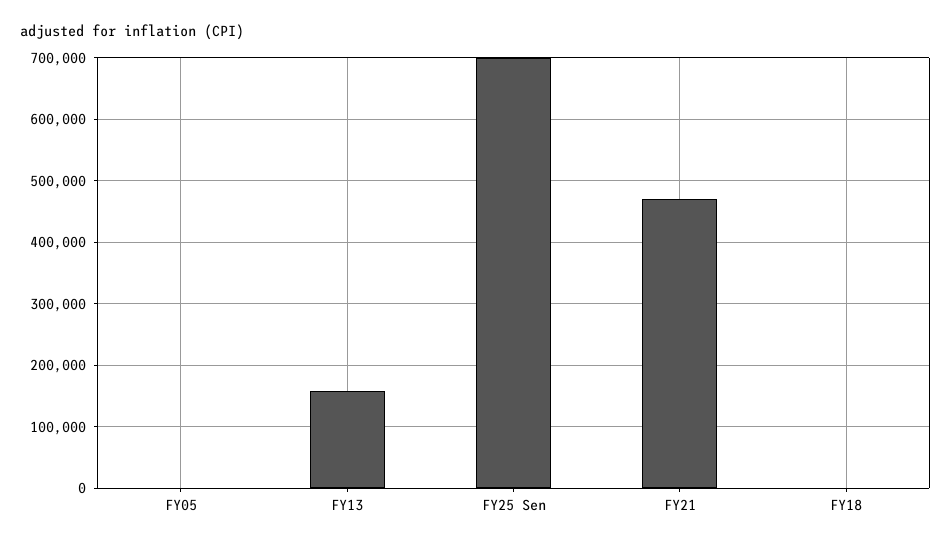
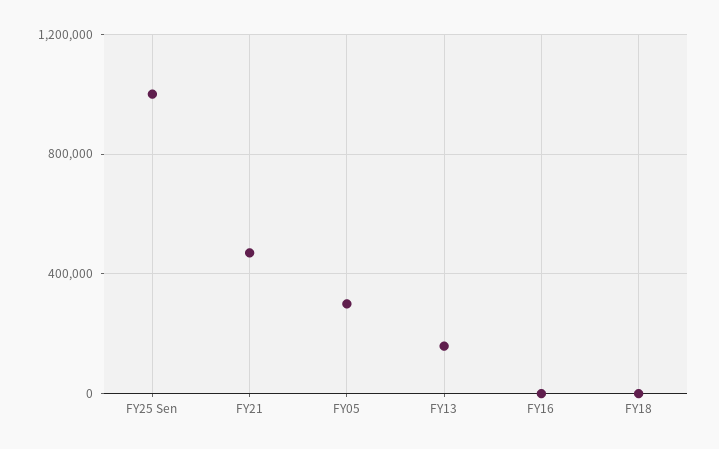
  {
-   "FY05": 0,
+   "FY05": 300000,
    "FY13": 160000,
-   "FY25 Sen": 700000,
+   "FY25 Sen": 1000000,
    "FY21": 470000,
-   "FY18": 0
+   "FY18": 0,
+   "FY16": 0
  }

